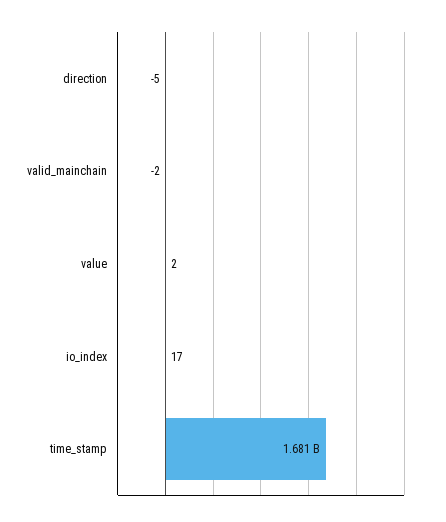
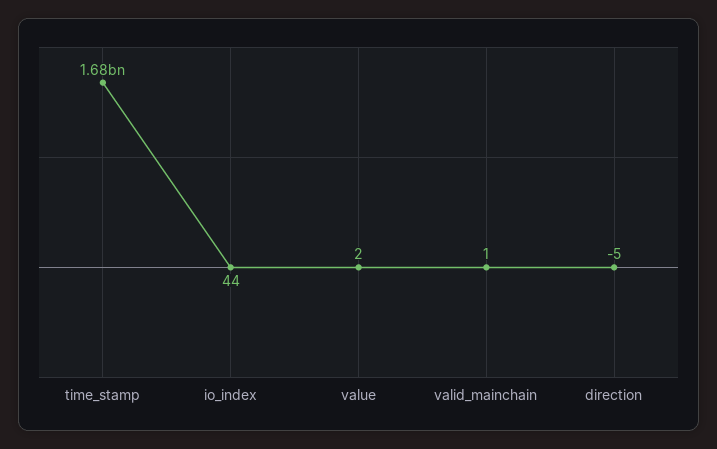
  {
    "direction": -5,
-   "valid_mainchain": -2,
+   "valid_mainchain": 1,
    "value": 2,
-   "io_index": 17,
+   "io_index": 44,
    "time_stamp": 1681000000
  }

